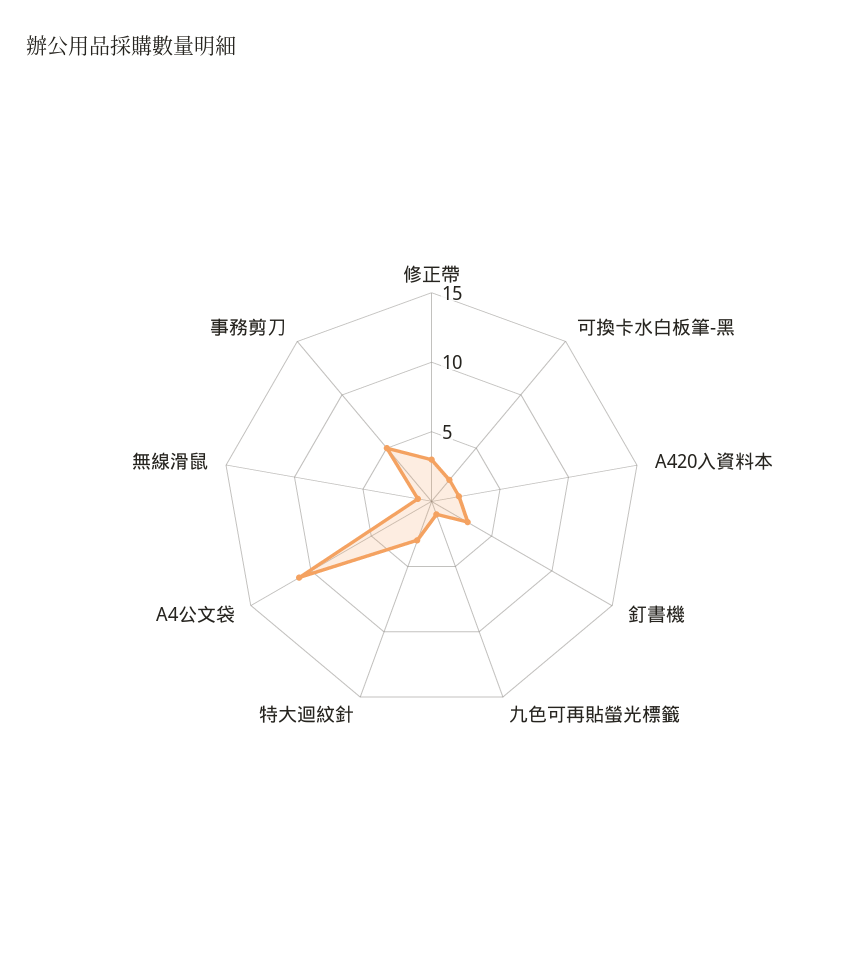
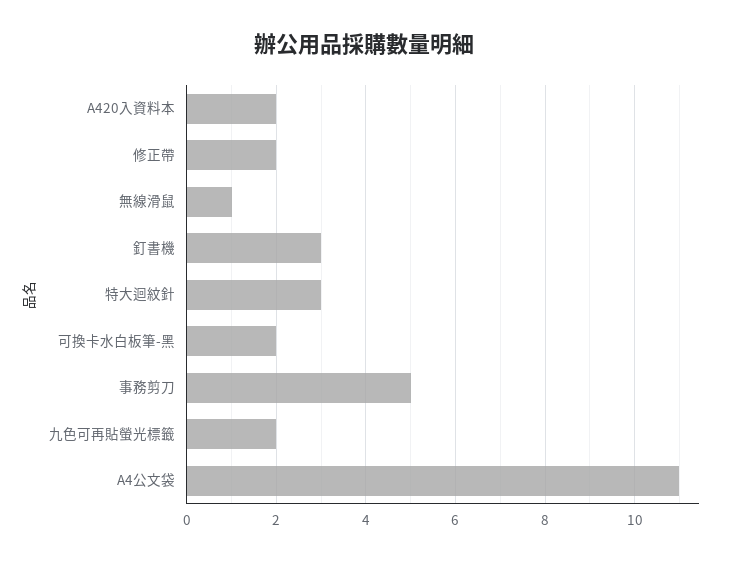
  {
-   "修正帶": 3,
+   "修正帶": 2,
    "可換卡水白板筆-黑": 2,
    "A420入資料本": 2,
    "釘書機": 3,
-   "九色可再貼螢光標籤": 1,
+   "九色可再貼螢光標籤": 2,
    "特大迴紋針": 3,
    "A4公文袋": 11,
    "無線滑鼠": 1,
    "事務剪刀": 5
  }

